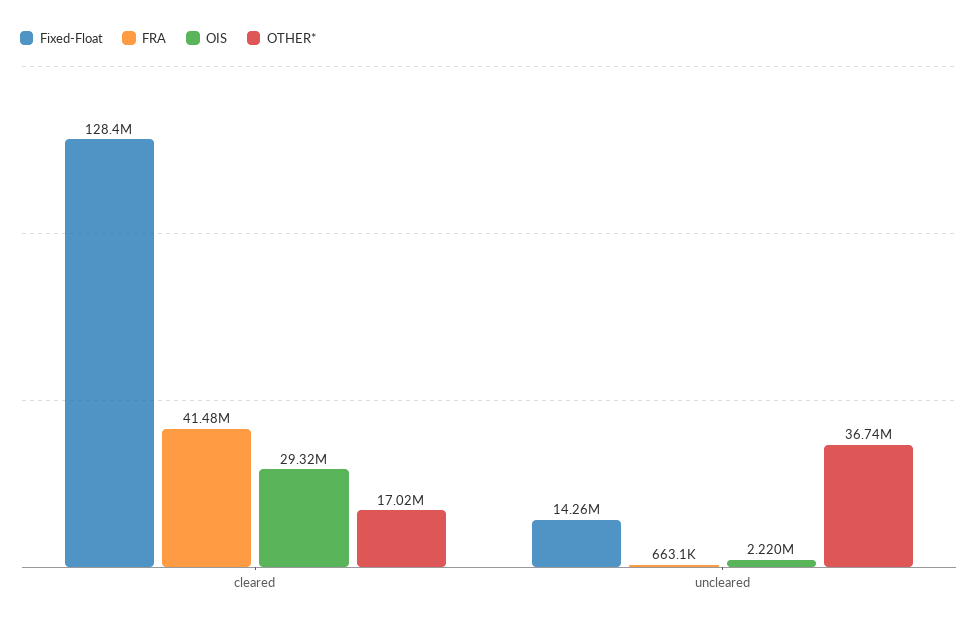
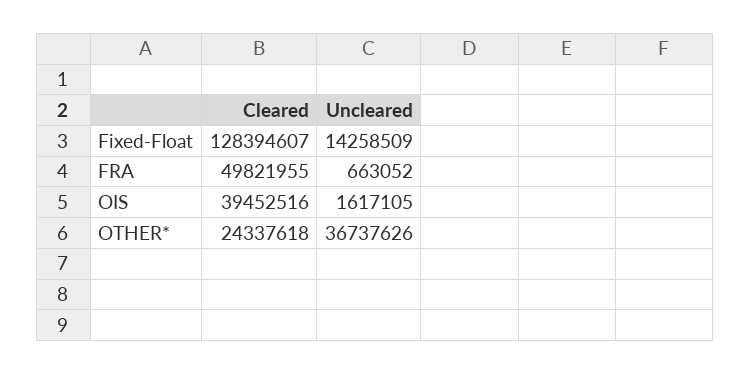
  {
    "Fixed-Float": {
      "cleared": 128394607,
      "uncleared": 14258509
    },
    "FRA": {
-     "cleared": 41480000,
+     "cleared": 49821955,
      "uncleared": 663052
    },
    "OIS": {
-     "cleared": 29320000,
+     "cleared": 39452516,
-     "uncleared": 2220000
+     "uncleared": 1617105
    },
    "OTHER*": {
-     "cleared": 17020000,
+     "cleared": 24337618,
      "uncleared": 36737626
    }
  }

